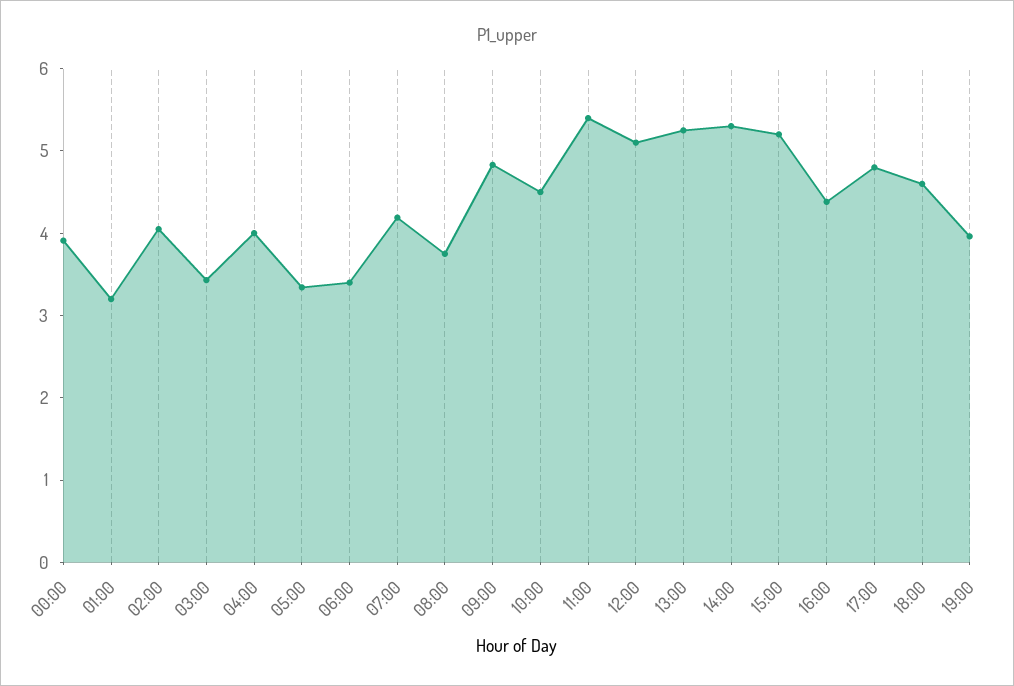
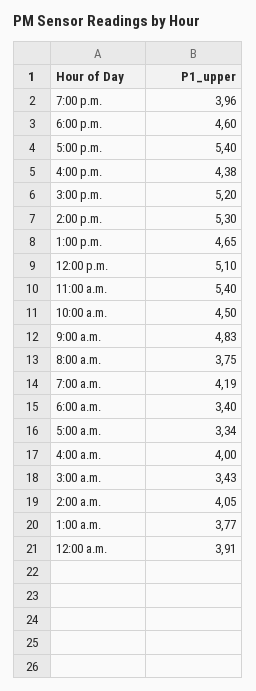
  {
    "00:00": 3.91,
-   "01:00": 3.2,
+   "01:00": 3.77,
    "02:00": 4.05,
    "03:00": 3.43,
    "04:00": 4,
    "05:00": 3.34,
    "06:00": 3.4,
    "07:00": 4.19,
    "08:00": 3.75,
    "09:00": 4.83,
    "10:00": 4.5,
    "11:00": 5.4,
    "12:00": 5.1,
-   "13:00": 5.2,
+   "13:00": 4.65,
    "14:00": 5.3,
    "15:00": 5.2,
    "16:00": 4.38,
-   "17:00": 4.8,
+   "17:00": 5.4,
    "18:00": 4.6,
    "19:00": 3.96
  }

